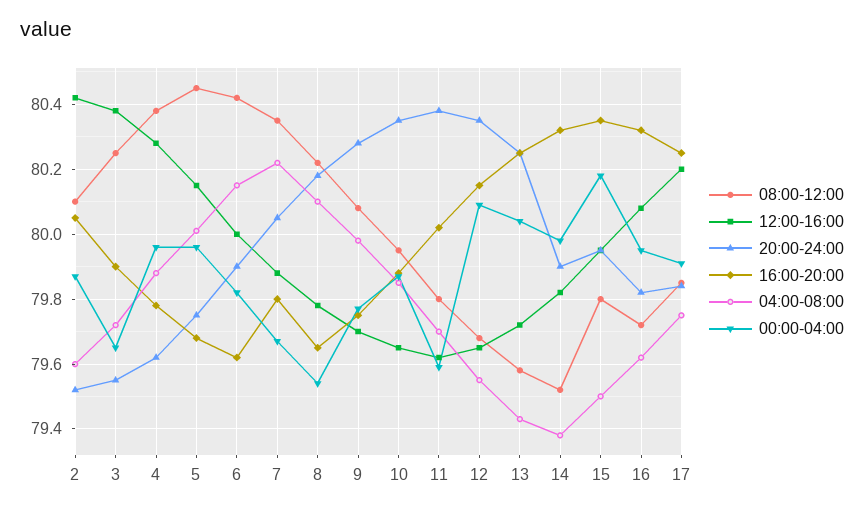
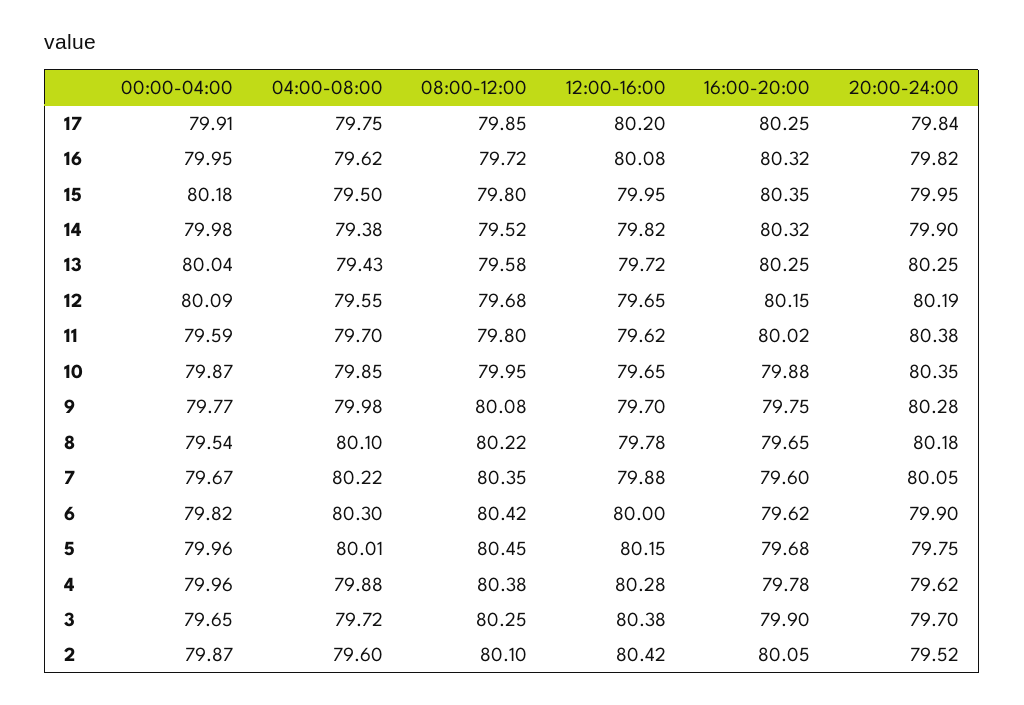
  {
    "08:00-12:00": {
      "2": 80.1,
      "3": 80.25,
      "4": 80.38,
      "5": 80.45,
      "6": 80.42,
      "7": 80.35,
      "8": 80.22,
      "9": 80.08,
      "10": 79.95,
      "11": 79.8,
      "12": 79.68,
      "13": 79.58,
      "14": 79.52,
      "15": 79.8,
      "16": 79.72,
      "17": 79.85
    },
    "12:00-16:00": {
      "2": 80.42,
      "3": 80.38,
      "4": 80.28,
      "5": 80.15,
      "6": 80,
      "7": 79.88,
      "8": 79.78,
      "9": 79.7,
      "10": 79.65,
      "11": 79.62,
      "12": 79.65,
      "13": 79.72,
      "14": 79.82,
      "15": 79.95,
      "16": 80.08,
      "17": 80.2
    },
    "20:00-24:00": {
      "2": 79.52,
-     "3": 79.55,
+     "3": 79.7,
      "4": 79.62,
      "5": 79.75,
      "6": 79.9,
      "7": 80.05,
      "8": 80.18,
      "9": 80.28,
      "10": 80.35,
      "11": 80.38,
-     "12": 80.35,
+     "12": 80.19,
      "13": 80.25,
      "14": 79.9,
      "15": 79.95,
      "16": 79.82,
      "17": 79.84
    },
    "16:00-20:00": {
      "2": 80.05,
      "3": 79.9,
      "4": 79.78,
      "5": 79.68,
      "6": 79.62,
-     "7": 79.8,
+     "7": 79.6,
      "8": 79.65,
      "9": 79.75,
      "10": 79.88,
      "11": 80.02,
      "12": 80.15,
      "13": 80.25,
      "14": 80.32,
      "15": 80.35,
      "16": 80.32,
      "17": 80.25
    },
    "04:00-08:00": {
      "2": 79.6,
      "3": 79.72,
      "4": 79.88,
      "5": 80.01,
-     "6": 80.15,
+     "6": 80.3,
      "7": 80.22,
      "8": 80.1,
      "9": 79.98,
      "10": 79.85,
      "11": 79.7,
      "12": 79.55,
      "13": 79.43,
      "14": 79.38,
      "15": 79.5,
      "16": 79.62,
      "17": 79.75
    },
    "00:00-04:00": {
      "2": 79.87,
      "3": 79.65,
      "4": 79.96,
      "5": 79.96,
      "6": 79.82,
      "7": 79.67,
      "8": 79.54,
      "9": 79.77,
      "10": 79.87,
      "11": 79.59,
      "12": 80.09,
      "13": 80.04,
      "14": 79.98,
      "15": 80.18,
      "16": 79.95,
      "17": 79.91
    }
  }

